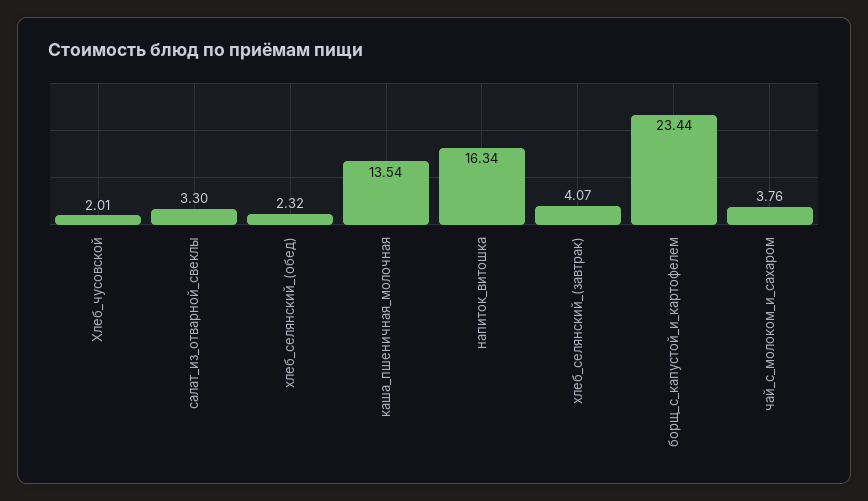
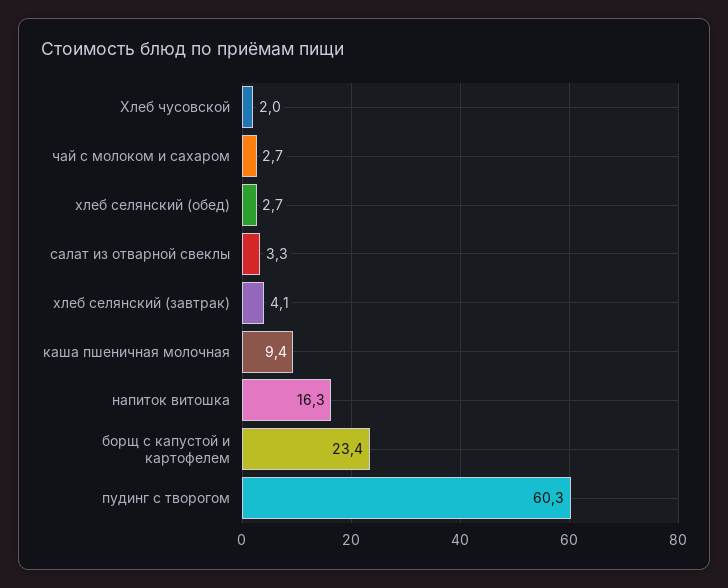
  {
    "Хлеб_чусовской": 2.01,
    "салат_из_отварной_свеклы": 3.3,
-   "хлеб_селянский_(обед)": 2.32,
+   "хлеб_селянский_(обед)": 2.7,
-   "каша_пшеничная_молочная": 13.54,
+   "каша_пшеничная_молочная": 9.4,
    "напиток_витошка": 16.34,
    "хлеб_селянский_(завтрак)": 4.07,
    "борщ_с_капустой_и_картофелем": 23.44,
-   "чай_с_молоком_и_сахаром": 3.76
+   "чай_с_молоком_и_сахаром": 2.7,
+   "пудинг с творогом": 60.3
  }

